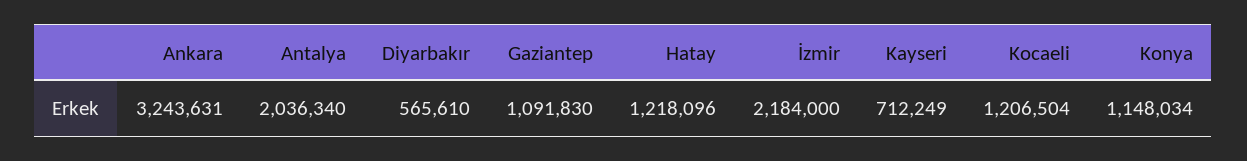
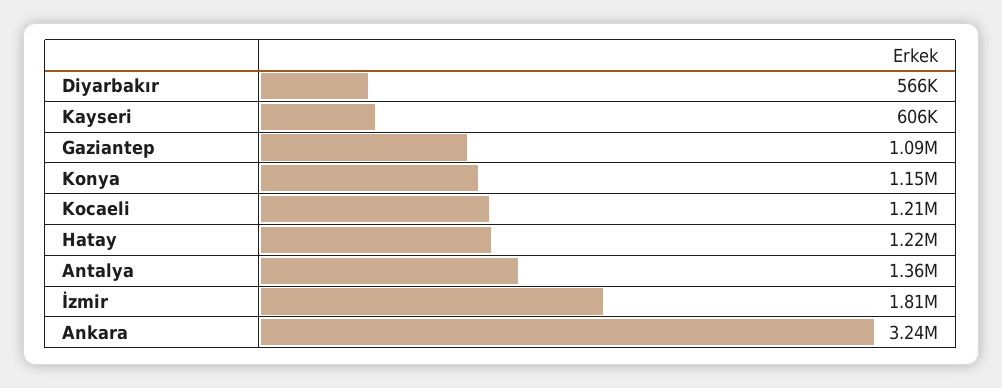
  {
    "Ankara": 3243631,
-   "Antalya": 2036340,
+   "Antalya": 1360000,
    "Diyarbakır": 565610,
    "Gaziantep": 1091830,
    "Hatay": 1218096,
-   "İzmir": 2184000,
+   "İzmir": 1810000,
-   "Kayseri": 712249,
+   "Kayseri": 606000,
    "Kocaeli": 1206504,
    "Konya": 1148034
  }

